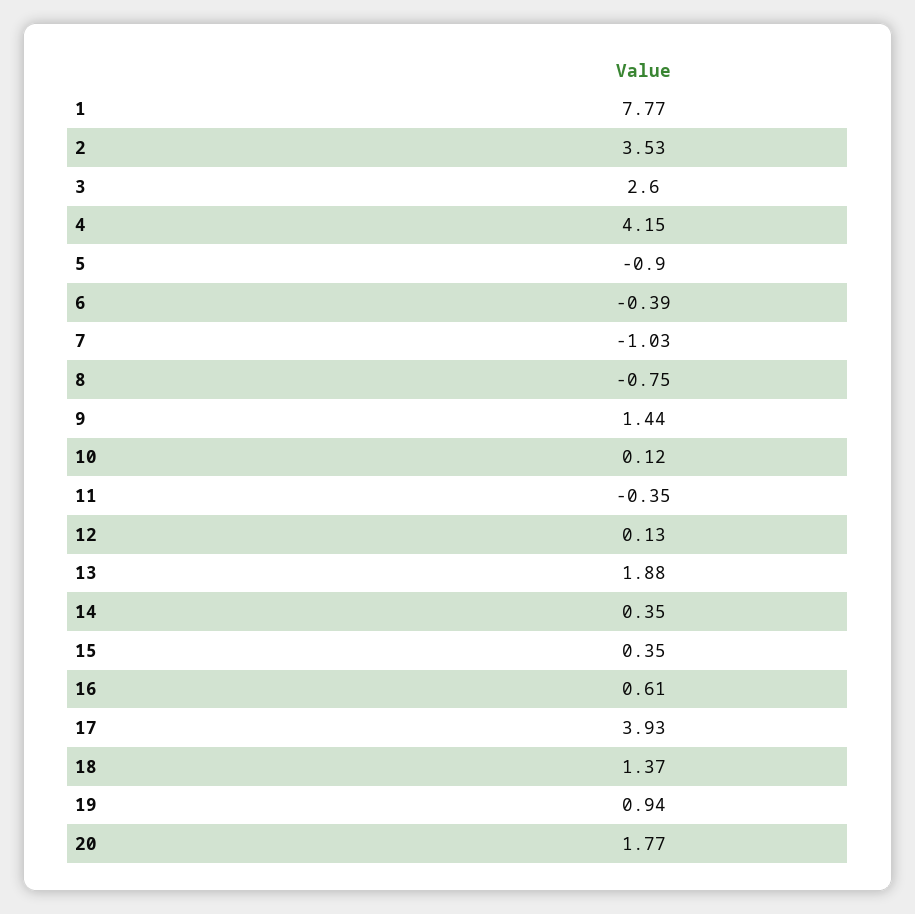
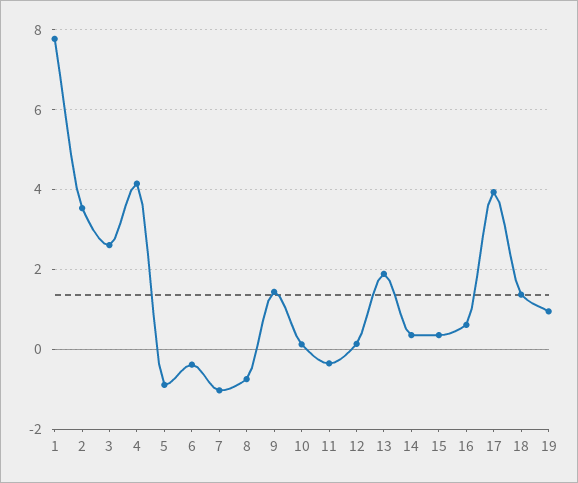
  {
    "1": 7.77,
    "2": 3.53,
    "3": 2.6,
    "4": 4.15,
    "5": -0.9,
    "6": -0.39,
    "7": -1.03,
    "8": -0.75,
    "9": 1.44,
    "10": 0.12,
    "11": -0.35,
    "12": 0.13,
    "13": 1.88,
    "14": 0.35,
    "15": 0.35,
    "16": 0.61,
    "17": 3.93,
    "18": 1.37,
-   "19": 0.94,
+   "19": 0.94
-   "20": 1.77
  }

